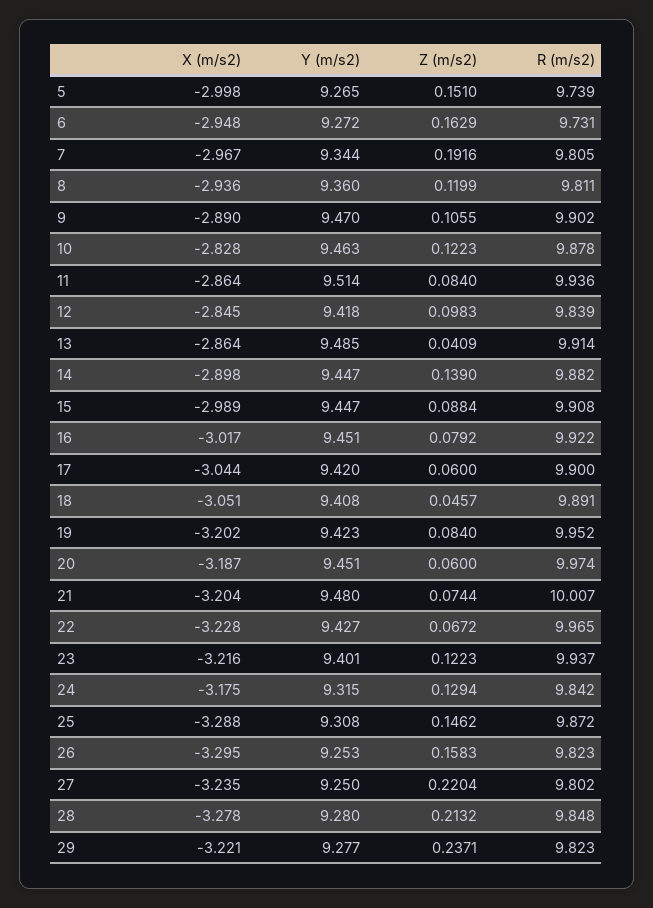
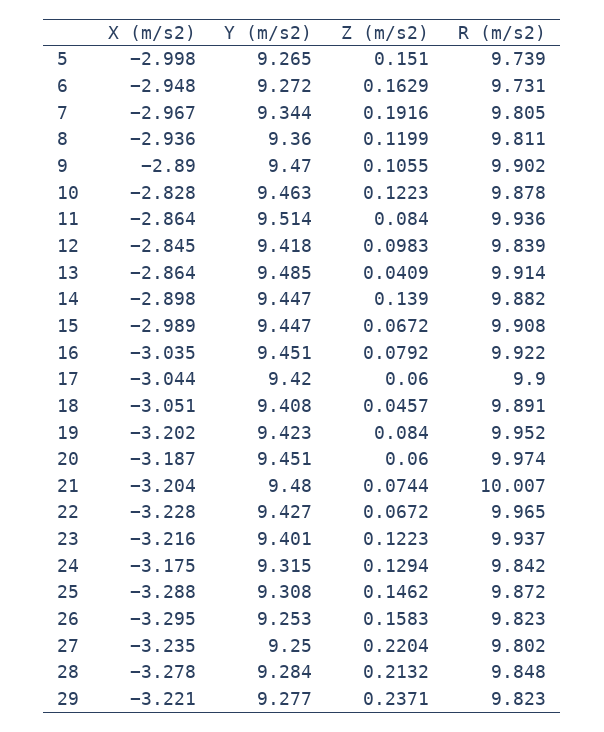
  {
    "X (m/s2)": {
      "5": -2.998,
      "6": -2.948,
      "7": -2.967,
      "8": -2.936,
      "9": -2.89,
      "10": -2.828,
      "11": -2.864,
      "12": -2.845,
      "13": -2.864,
      "14": -2.898,
      "15": -2.989,
-     "16": -3.017,
+     "16": -3.035,
      "17": -3.044,
      "18": -3.051,
      "19": -3.202,
      "20": -3.187,
      "21": -3.204,
      "22": -3.228,
      "23": -3.216,
      "24": -3.175,
      "25": -3.288,
      "26": -3.295,
      "27": -3.235,
      "28": -3.278,
      "29": -3.221
    },
    "Y (m/s2)": {
      "5": 9.265,
      "6": 9.272,
      "7": 9.344,
      "8": 9.36,
      "9": 9.47,
      "10": 9.463,
      "11": 9.514,
      "12": 9.418,
      "13": 9.485,
      "14": 9.447,
      "15": 9.447,
      "16": 9.451,
      "17": 9.42,
      "18": 9.408,
      "19": 9.423,
      "20": 9.451,
      "21": 9.48,
      "22": 9.427,
      "23": 9.401,
      "24": 9.315,
      "25": 9.308,
      "26": 9.253,
      "27": 9.25,
-     "28": 9.28,
+     "28": 9.284,
      "29": 9.277
    },
    "Z (m/s2)": {
      "5": 0.151,
      "6": 0.1629,
      "7": 0.1916,
      "8": 0.1199,
      "9": 0.1055,
      "10": 0.1223,
      "11": 0.084,
      "12": 0.0983,
      "13": 0.0409,
      "14": 0.139,
-     "15": 0.0884,
+     "15": 0.0672,
      "16": 0.0792,
      "17": 0.06,
      "18": 0.0457,
      "19": 0.084,
      "20": 0.06,
      "21": 0.0744,
      "22": 0.0672,
      "23": 0.1223,
      "24": 0.1294,
      "25": 0.1462,
      "26": 0.1583,
      "27": 0.2204,
      "28": 0.2132,
      "29": 0.2371
    },
    "R (m/s2)": {
      "5": 9.739,
      "6": 9.731,
      "7": 9.805,
      "8": 9.811,
      "9": 9.902,
      "10": 9.878,
      "11": 9.936,
      "12": 9.839,
      "13": 9.914,
      "14": 9.882,
      "15": 9.908,
      "16": 9.922,
      "17": 9.9,
      "18": 9.891,
      "19": 9.952,
      "20": 9.974,
      "21": 10.007,
      "22": 9.965,
      "23": 9.937,
      "24": 9.842,
      "25": 9.872,
      "26": 9.823,
      "27": 9.802,
      "28": 9.848,
      "29": 9.823
    }
  }

